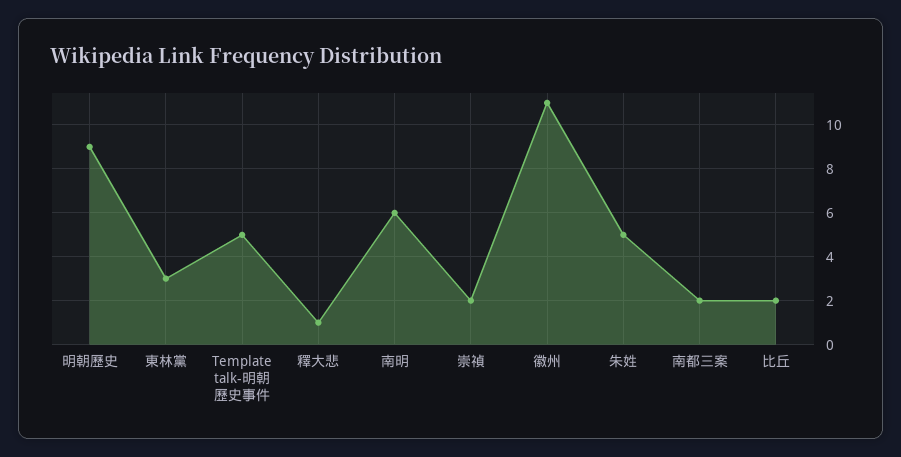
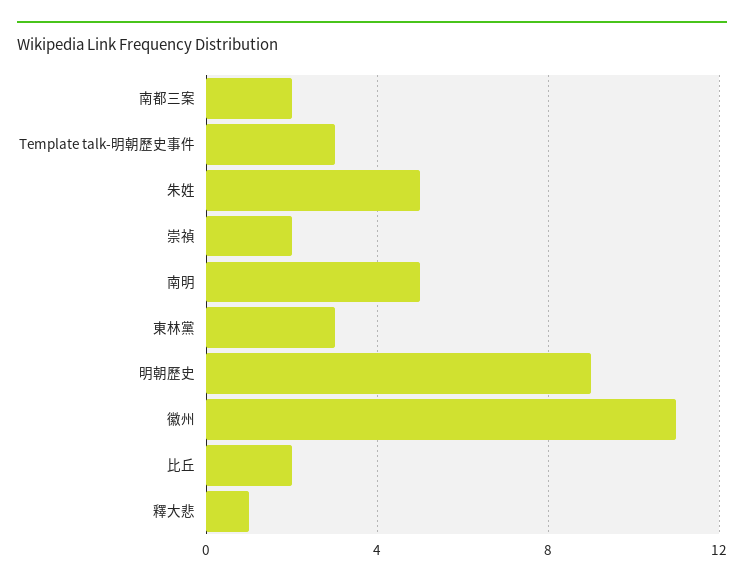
  {
    "明朝歷史": 9,
    "東林黨": 3,
-   "Template talk-明朝歷史事件": 5,
+   "Template talk-明朝歷史事件": 3,
    "釋大悲": 1,
-   "南明": 6,
+   "南明": 5,
    "崇禎": 2,
    "徽州": 11,
    "朱姓": 5,
    "南都三案": 2,
    "比丘": 2
  }

